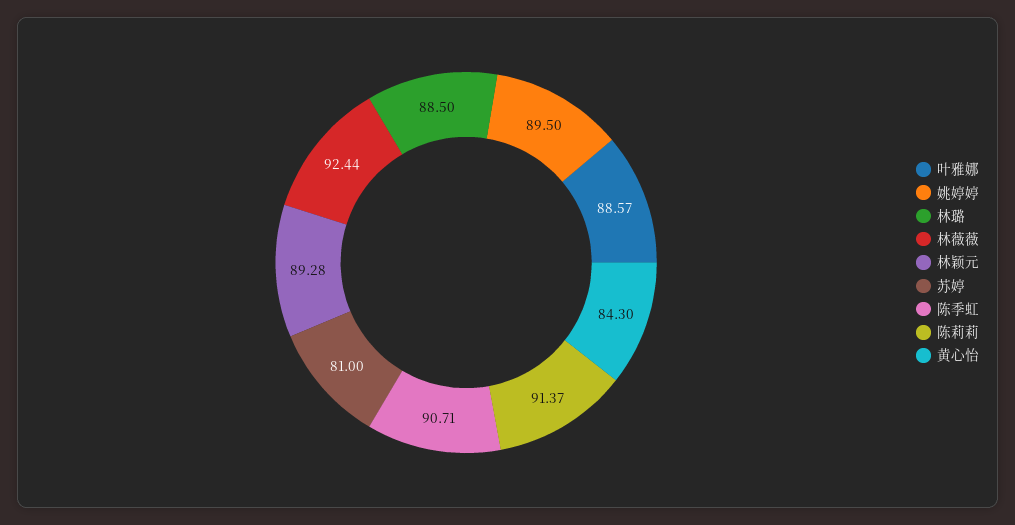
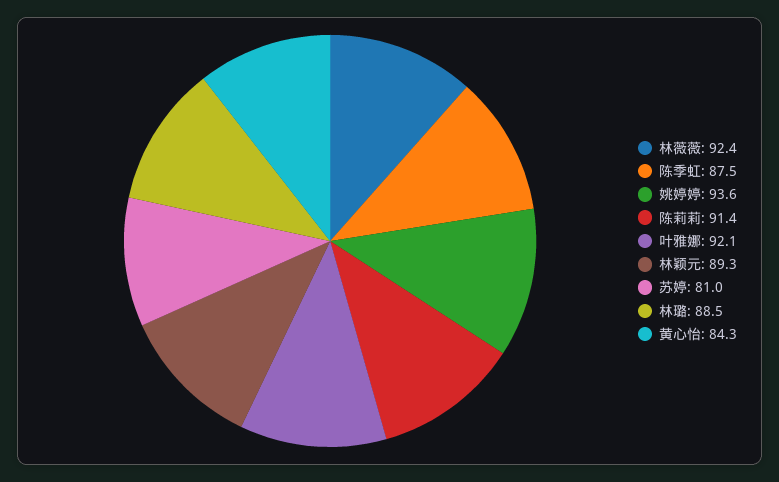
  {
-   "叶雅娜": 88.57,
+   "叶雅娜": 92.1,
-   "姚婷婷": 89.5,
+   "姚婷婷": 93.6,
    "林璐": 88.5,
    "林薇薇": 92.44,
    "林颖元": 89.28,
    "苏婷": 81,
-   "陈季虹": 90.71,
+   "陈季虹": 87.5,
    "陈莉莉": 91.37,
    "黄心怡": 84.3
  }

